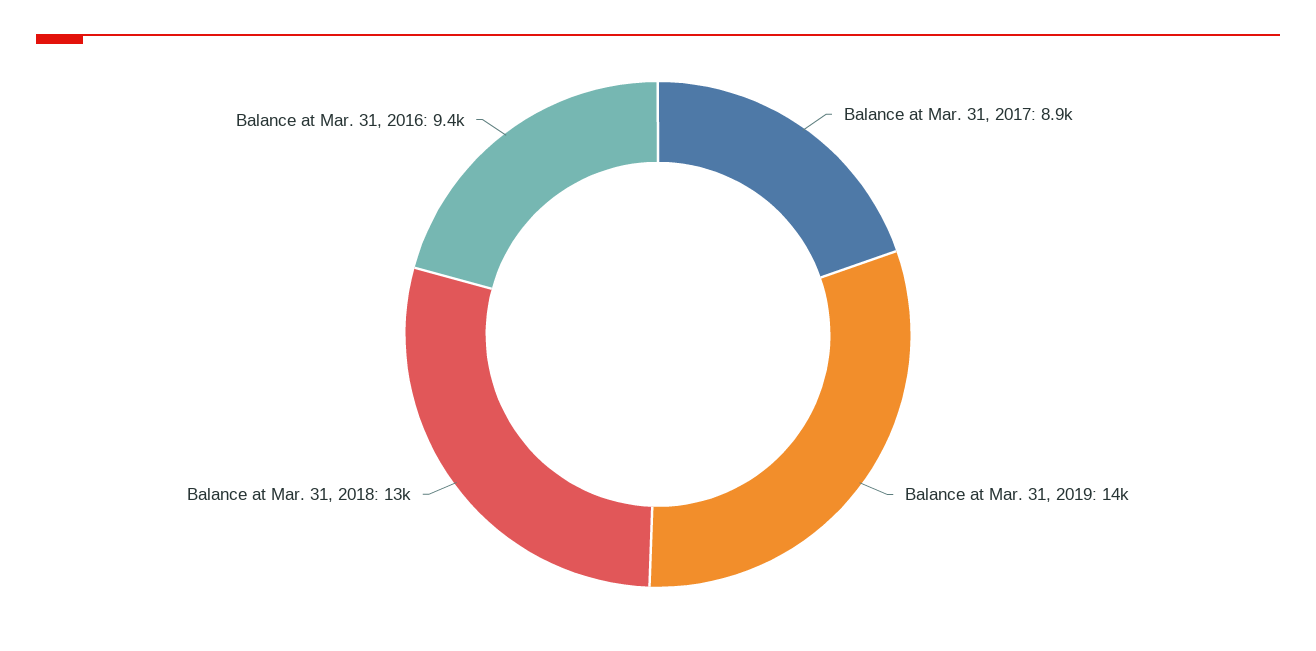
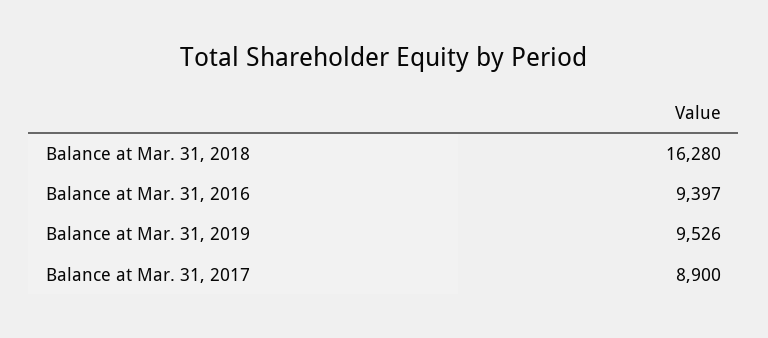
  {
    "Balance at Mar. 31, 2017": 8900,
-   "Balance at Mar. 31, 2019": 14000,
+   "Balance at Mar. 31, 2019": 9526,
-   "Balance at Mar. 31, 2018": 13000,
+   "Balance at Mar. 31, 2018": 16280,
    "Balance at Mar. 31, 2016": 9397
  }

